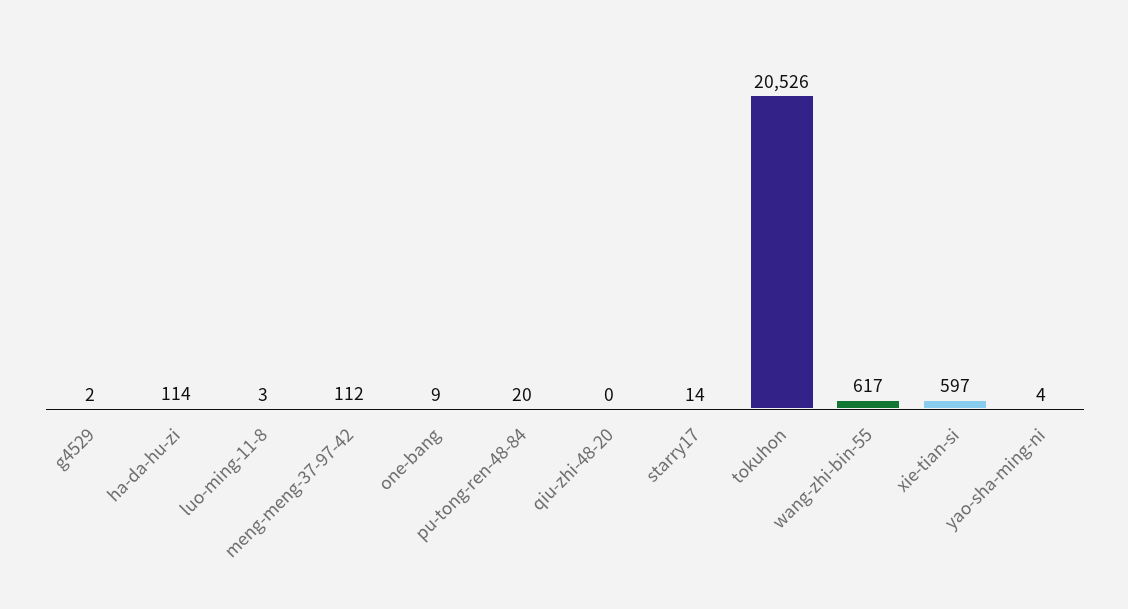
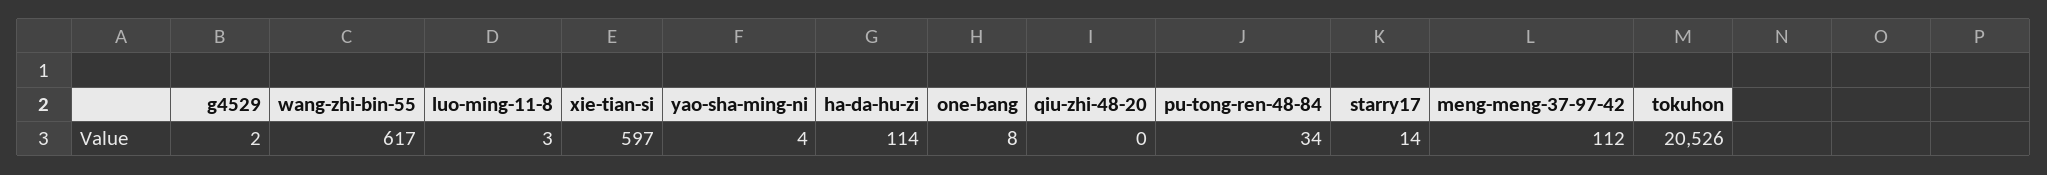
  {
    "g4529": 2,
    "ha-da-hu-zi": 114,
    "luo-ming-11-8": 3,
    "meng-meng-37-97-42": 112,
-   "one-bang": 9,
+   "one-bang": 8,
-   "pu-tong-ren-48-84": 20,
+   "pu-tong-ren-48-84": 34,
    "qiu-zhi-48-20": 0,
    "starry17": 14,
    "tokuhon": 20526,
    "wang-zhi-bin-55": 617,
    "xie-tian-si": 597,
    "yao-sha-ming-ni": 4
  }

